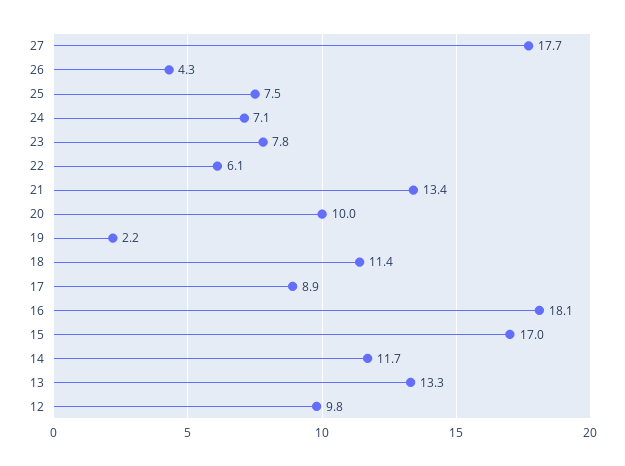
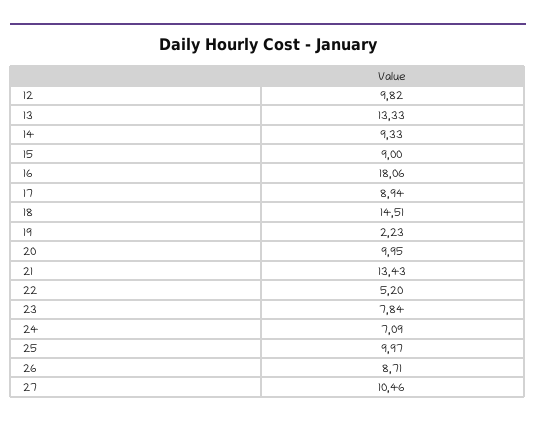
  {
-   "27": 17.7,
+   "27": 10.46,
-   "26": 4.3,
+   "26": 8.71,
-   "25": 7.5,
+   "25": 9.97,
    "24": 7.09,
    "23": 7.84,
-   "22": 6.1,
+   "22": 5.2,
    "21": 13.43,
    "20": 9.95,
    "19": 2.23,
-   "18": 11.4,
+   "18": 14.51,
    "17": 8.94,
    "16": 18.06,
-   "15": 17,
+   "15": 9,
-   "14": 11.7,
+   "14": 9.33,
    "13": 13.33,
    "12": 9.82
  }

